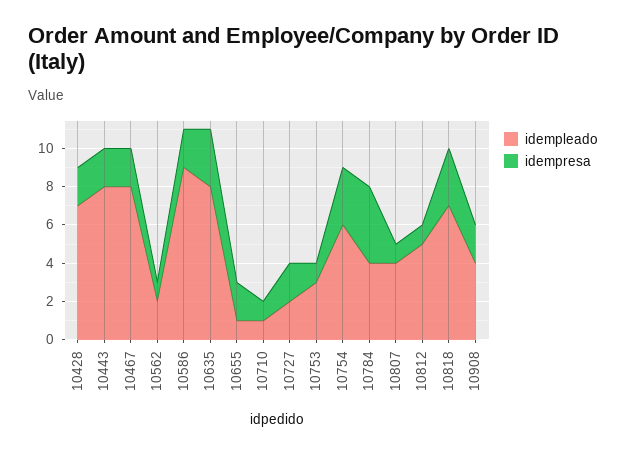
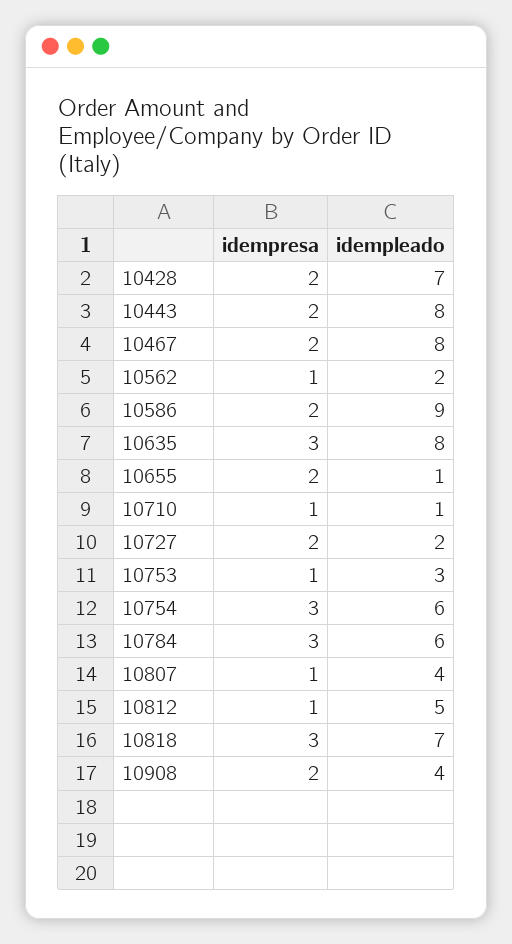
  {
    "idempleado": {
      "10428": 7,
      "10443": 8,
      "10467": 8,
      "10562": 2,
      "10586": 9,
      "10635": 8,
      "10655": 1,
      "10710": 1,
      "10727": 2,
      "10753": 3,
      "10754": 6,
-     "10784": 4,
+     "10784": 6,
      "10807": 4,
      "10812": 5,
      "10818": 7,
      "10908": 4
    },
    "idempresa": {
      "10428": 2,
      "10443": 2,
      "10467": 2,
      "10562": 1,
      "10586": 2,
      "10635": 3,
      "10655": 2,
      "10710": 1,
      "10727": 2,
      "10753": 1,
      "10754": 3,
-     "10784": 4,
+     "10784": 3,
      "10807": 1,
      "10812": 1,
      "10818": 3,
      "10908": 2
    }
  }

